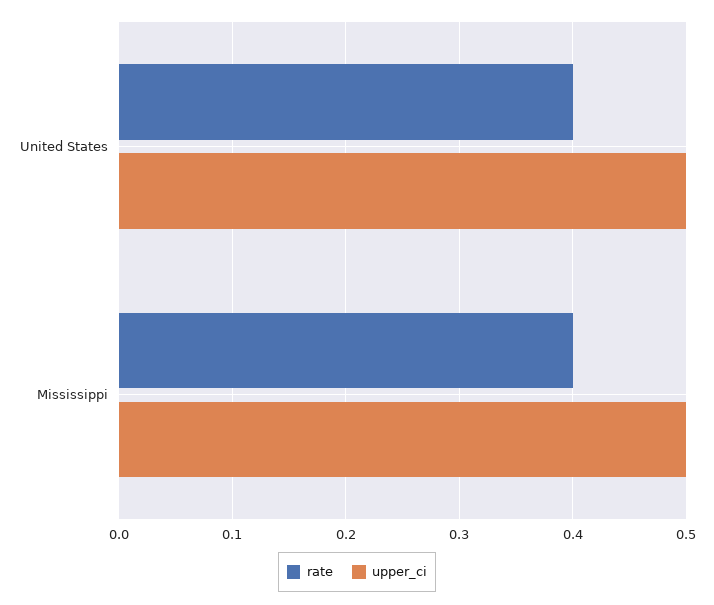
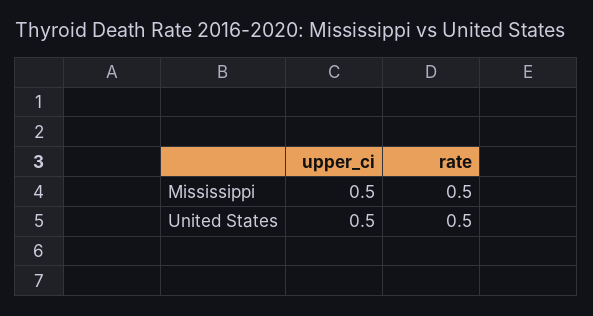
  {
    "rate": {
-     "United States": 0.4,
+     "United States": 0.5,
-     "Mississippi": 0.4
+     "Mississippi": 0.5
    },
    "upper_ci": {
      "United States": 0.5,
      "Mississippi": 0.5
    }
  }

